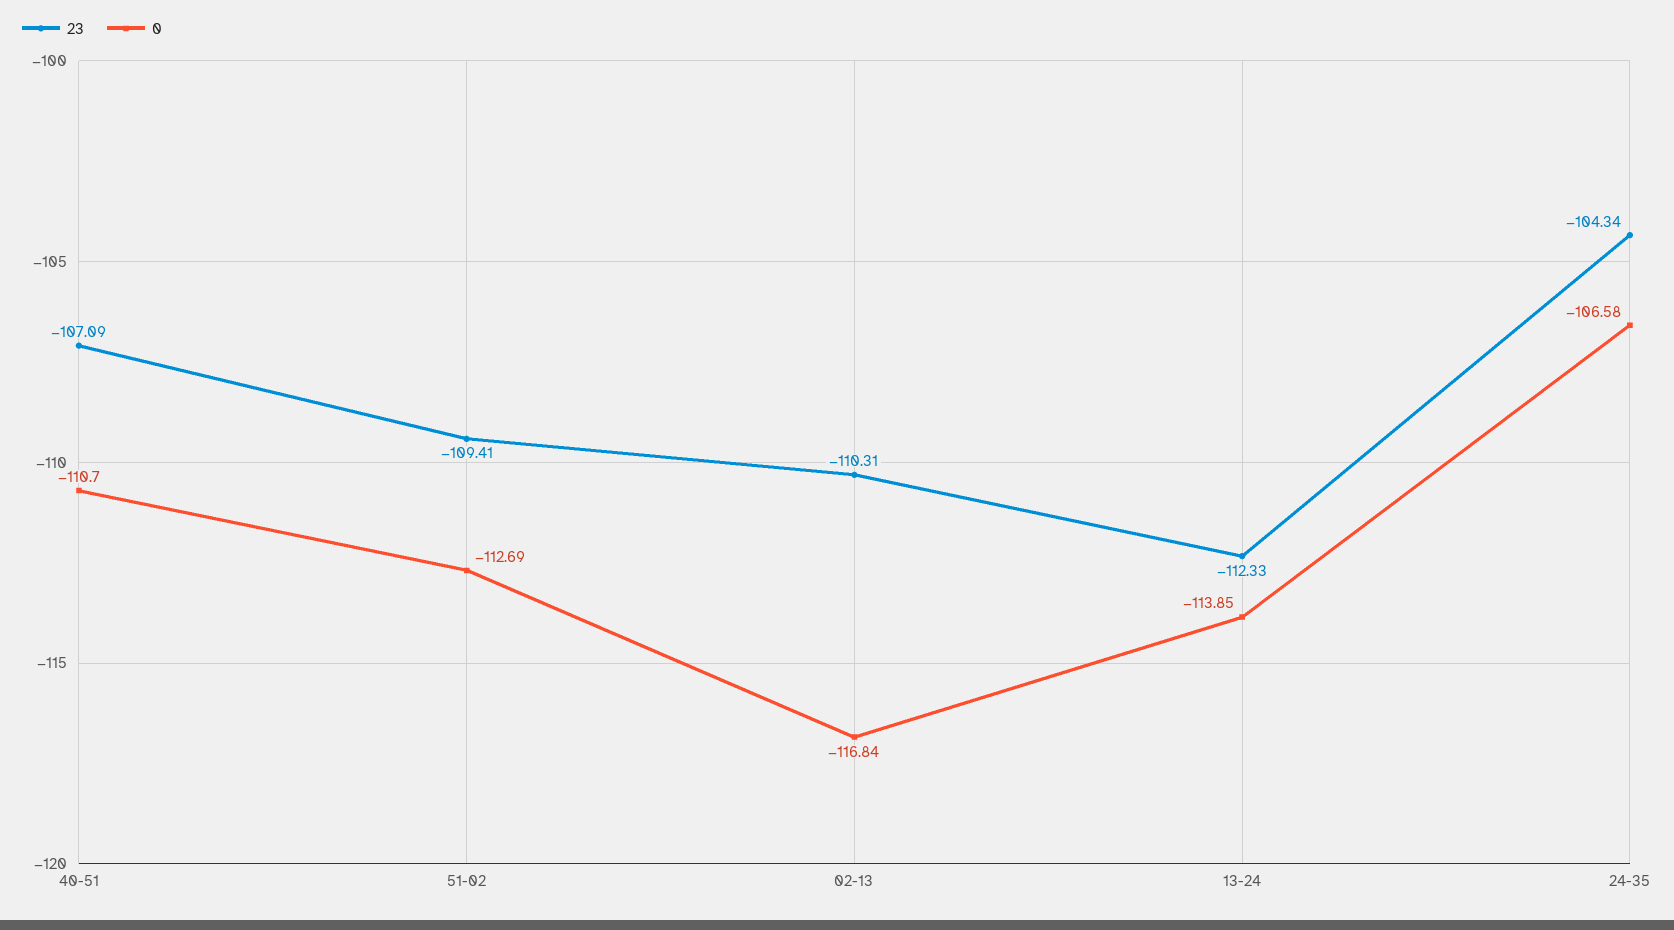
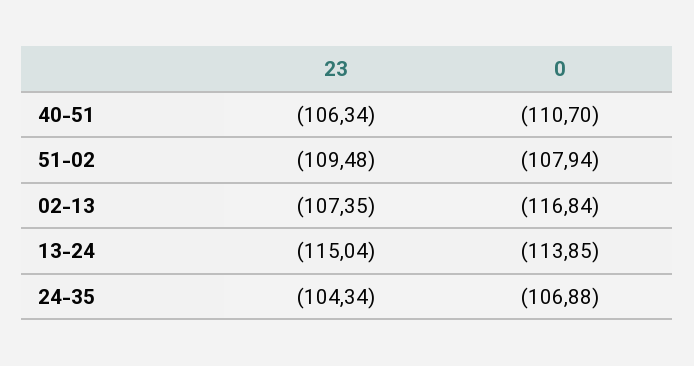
  {
    "23": {
-     "40-51": -107.09,
+     "40-51": -106.34,
-     "51-02": -109.41,
+     "51-02": -109.48,
-     "02-13": -110.31,
+     "02-13": -107.35,
-     "13-24": -112.33,
+     "13-24": -115.04,
      "24-35": -104.34
    },
    "0": {
      "40-51": -110.7,
-     "51-02": -112.69,
+     "51-02": -107.94,
      "02-13": -116.84,
      "13-24": -113.85,
-     "24-35": -106.58
+     "24-35": -106.88
    }
  }

